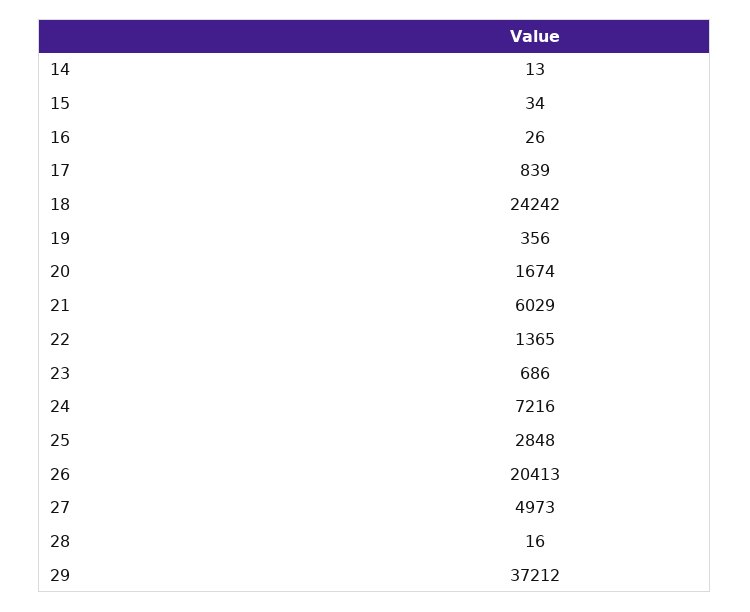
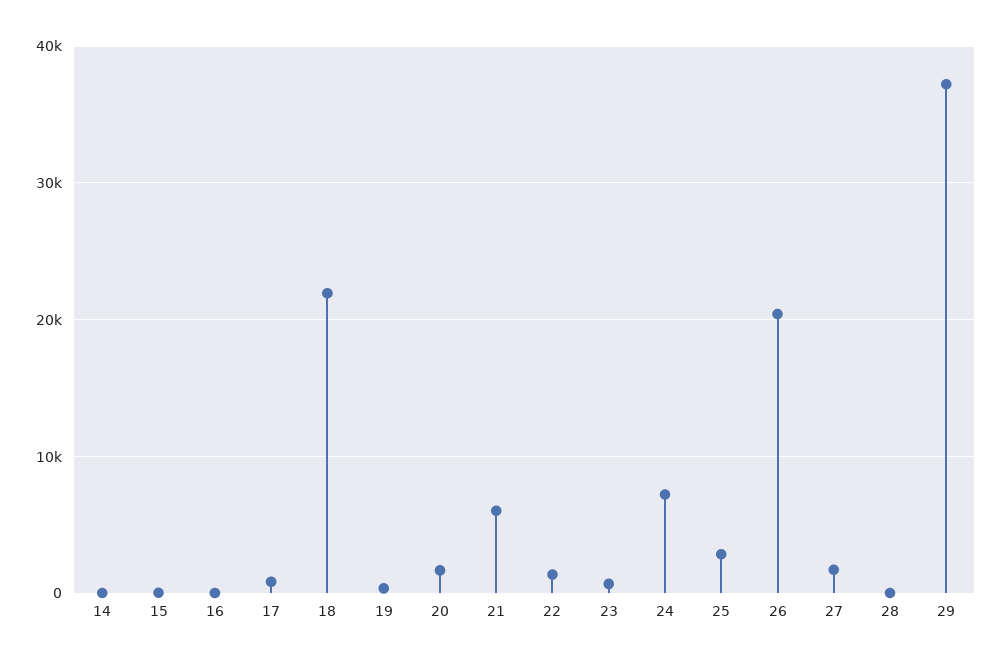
  {
    "14": 13,
    "15": 34,
    "16": 26,
    "17": 839,
-   "18": 24242,
+   "18": 22000,
    "19": 356,
    "20": 1674,
    "21": 6029,
    "22": 1365,
    "23": 686,
    "24": 7216,
    "25": 2848,
    "26": 20413,
-   "27": 4973,
+   "27": 2000,
    "28": 16,
    "29": 37212
  }

